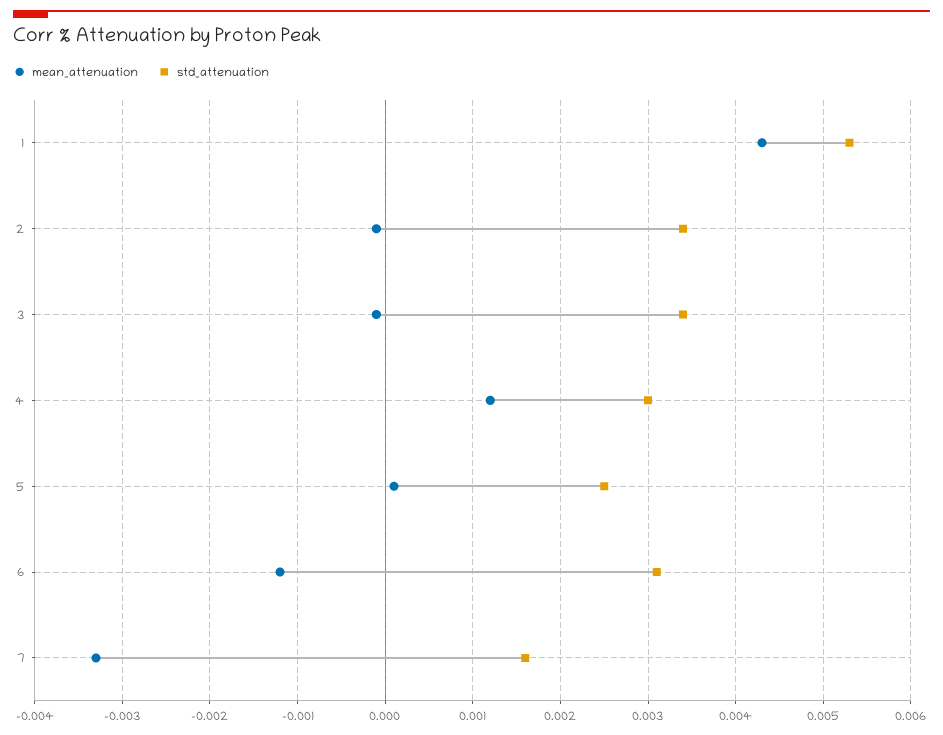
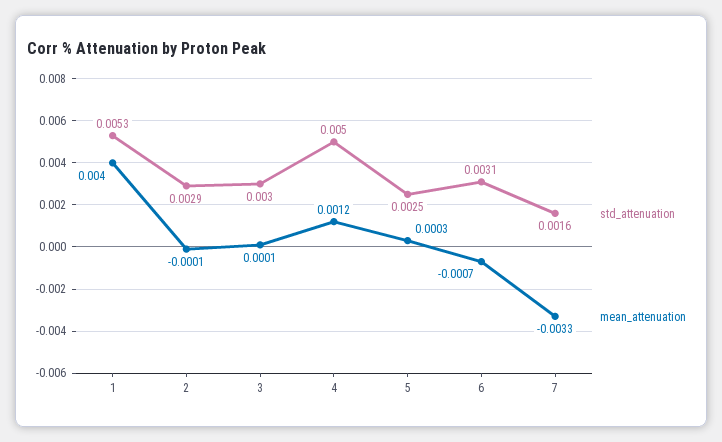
  {
    "mean_attenuation": {
-     "1": 0.0043,
+     "1": 0.004,
      "2": -0.0001,
-     "3": -0.0001,
+     "3": 0.0001,
      "4": 0.0012,
-     "5": 0.0001,
+     "5": 0.0003,
-     "6": -0.0012,
+     "6": -0.0007,
      "7": -0.0033
    },
    "std_attenuation": {
      "1": 0.0053,
-     "2": 0.0034,
+     "2": 0.0029,
-     "3": 0.0034,
+     "3": 0.003,
-     "4": 0.003,
+     "4": 0.005,
      "5": 0.0025,
      "6": 0.0031,
      "7": 0.0016
    }
  }

